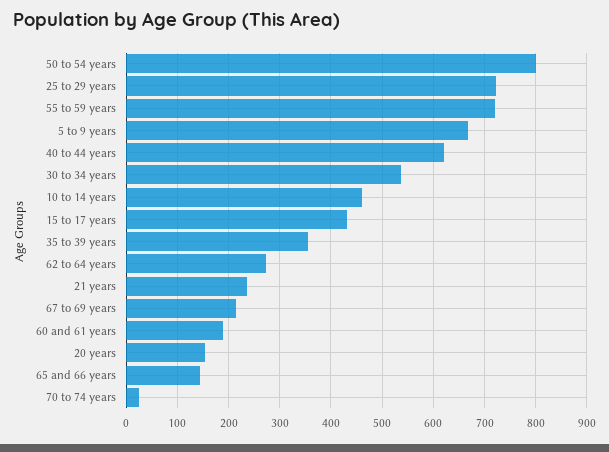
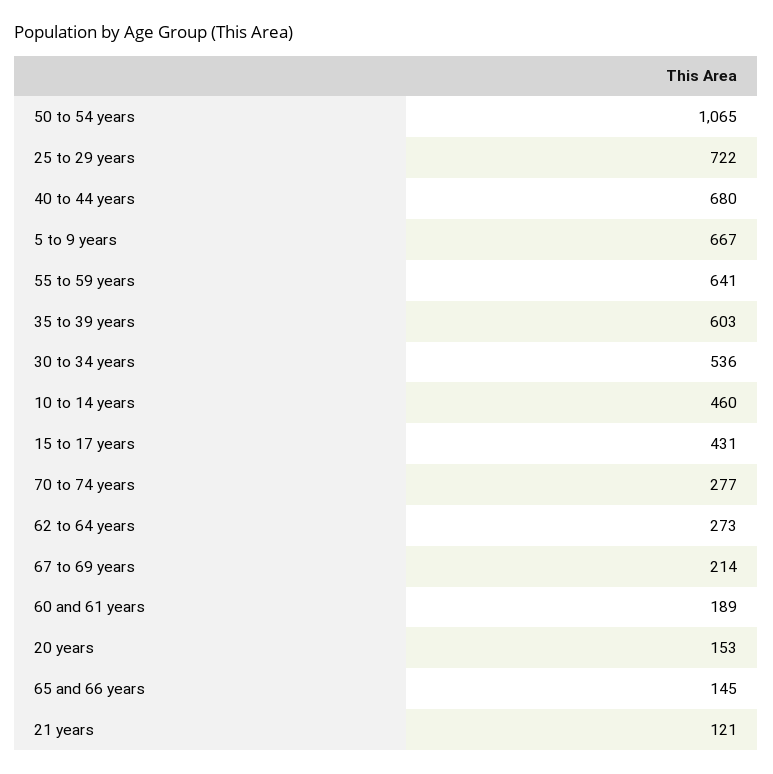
  {
-   "50 to 54 years": 800,
+   "50 to 54 years": 1065,
    "25 to 29 years": 722,
-   "55 to 59 years": 720,
+   "55 to 59 years": 641,
    "5 to 9 years": 667,
-   "40 to 44 years": 620,
+   "40 to 44 years": 680,
    "30 to 34 years": 536,
    "10 to 14 years": 460,
    "15 to 17 years": 431,
-   "35 to 39 years": 360,
+   "35 to 39 years": 603,
    "62 to 64 years": 273,
-   "21 years": 240,
+   "21 years": 121,
    "67 to 69 years": 214,
    "60 and 61 years": 189,
    "20 years": 153,
    "65 and 66 years": 145,
-   "70 to 74 years": 20
+   "70 to 74 years": 277
  }

